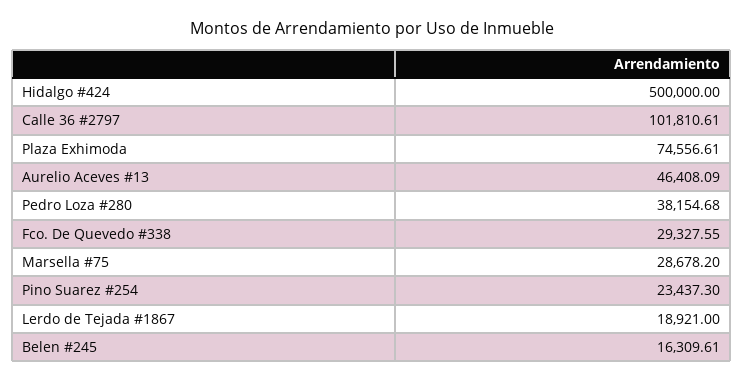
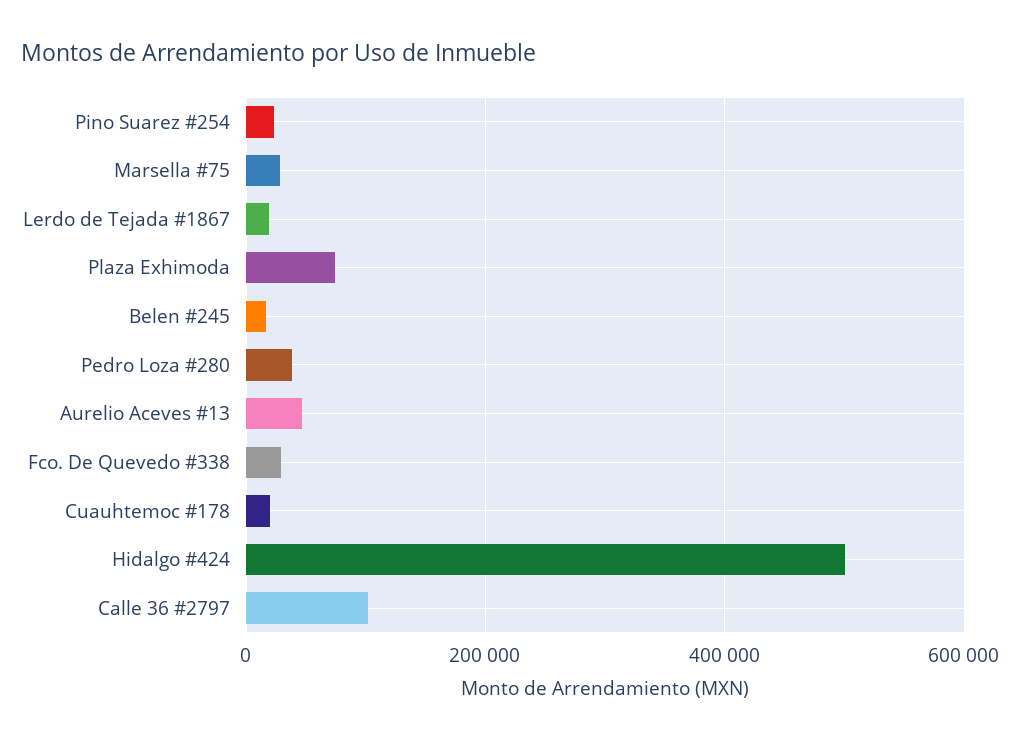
  {
    "Hidalgo #424": 500000,
    "Calle 36 #2797": 101810.61,
    "Plaza Exhimoda": 74556.61,
    "Aurelio Aceves #13": 46408.09,
    "Pedro Loza #280": 38154.68,
    "Fco. De Quevedo #338": 29327.55,
    "Marsella #75": 28678.2,
    "Pino Suarez #254": 23437.3,
    "Lerdo de Tejada #1867": 18921,
-   "Belen #245": 16309.61
+   "Belen #245": 16309.61,
+   "Cuauhtemoc #178": 20000
  }

